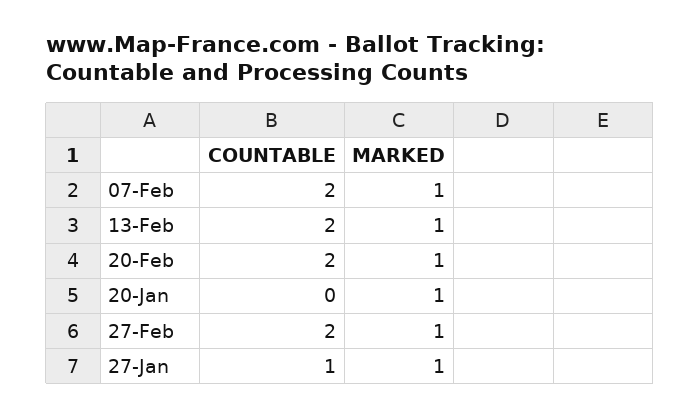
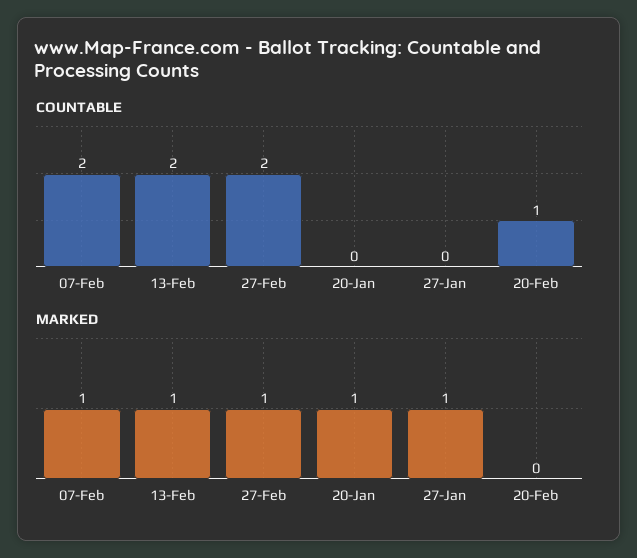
  {
    "COUNTABLE": {
      "07-Feb": 2,
      "13-Feb": 2,
-     "20-Feb": 2,
+     "20-Feb": 1,
      "20-Jan": 0,
      "27-Feb": 2,
-     "27-Jan": 1
+     "27-Jan": 0
    },
    "MARKED": {
      "07-Feb": 1,
      "13-Feb": 1,
-     "20-Feb": 1,
+     "20-Feb": 0,
      "20-Jan": 1,
      "27-Feb": 1,
      "27-Jan": 1
    }
  }

